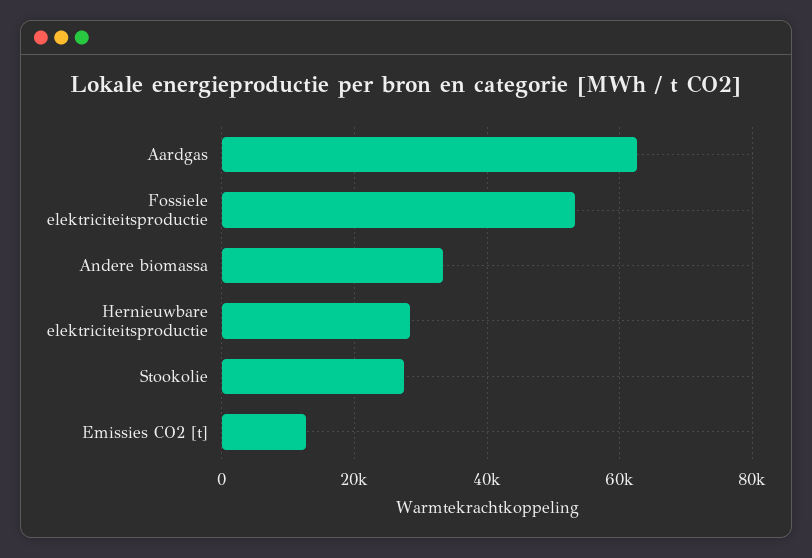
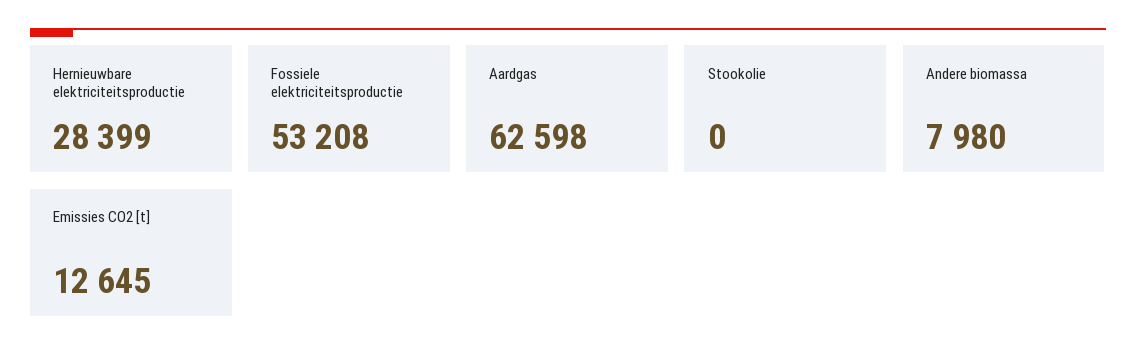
  {
    "Aardgas": 62598,
    "Fossiele elektriciteitsproductie": 53208,
-   "Andere biomassa": 34000,
+   "Andere biomassa": 7980,
    "Hernieuwbare elektriciteitsproductie": 28399,
-   "Stookolie": 28000,
+   "Stookolie": 0,
    "Emissies CO2 [t]": 12645
  }

